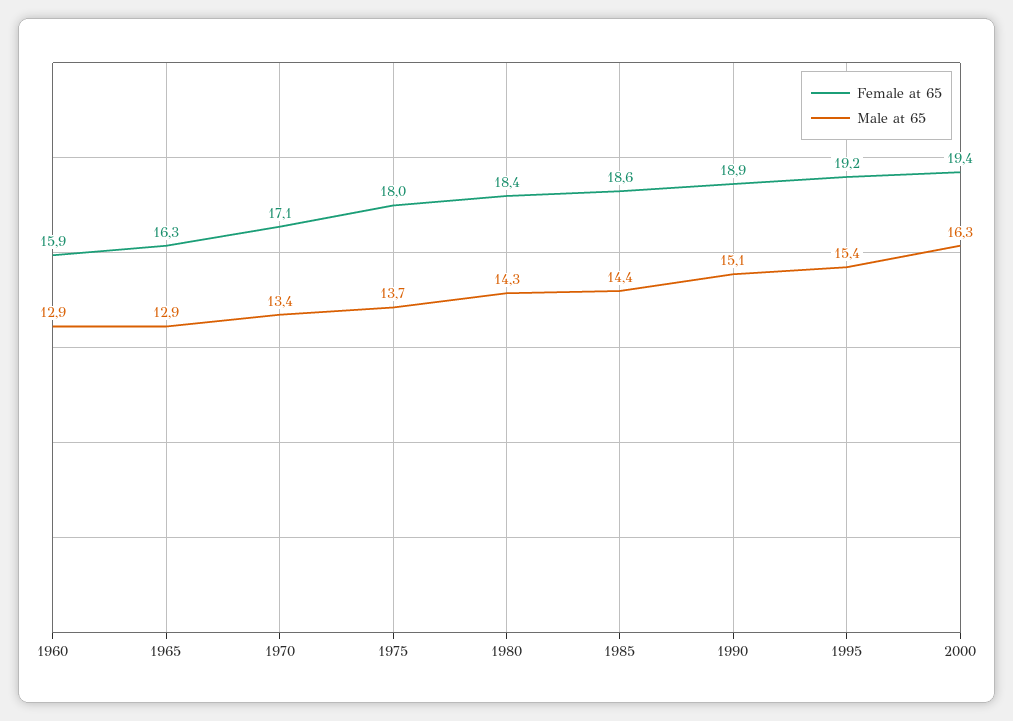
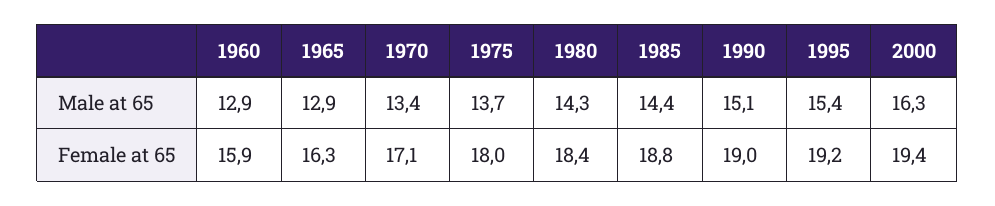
  {
    "Female at 65": {
      "1960": 15.9,
      "1965": 16.3,
      "1970": 17.1,
      "1975": 18,
      "1980": 18.4,
-     "1985": 18.6,
+     "1985": 18.8,
-     "1990": 18.9,
+     "1990": 19,
      "1995": 19.2,
      "2000": 19.4
    },
    "Male at 65": {
      "1960": 12.9,
      "1965": 12.9,
      "1970": 13.4,
      "1975": 13.7,
      "1980": 14.3,
      "1985": 14.4,
      "1990": 15.1,
      "1995": 15.4,
      "2000": 16.3
    }
  }

